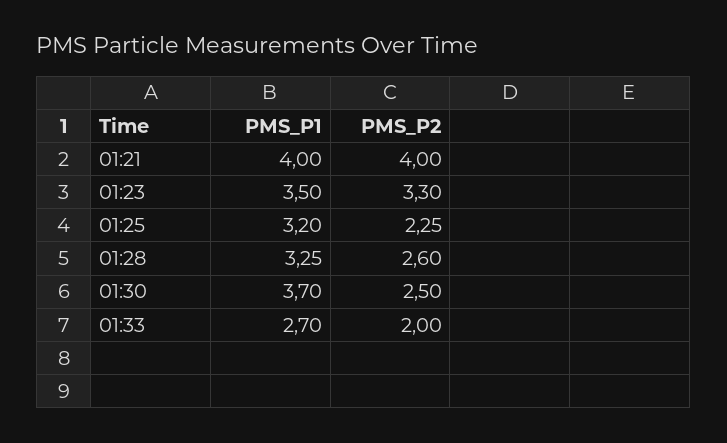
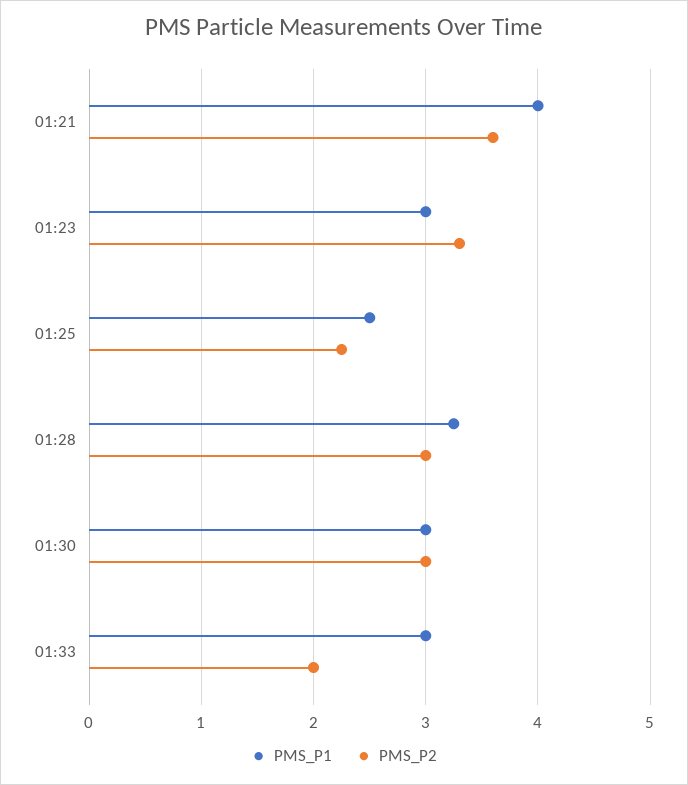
  {
    "PMS_P1": {
      "01:21": 4,
-     "01:23": 3.5,
+     "01:23": 3,
-     "01:25": 3.2,
+     "01:25": 2.5,
      "01:28": 3.25,
-     "01:30": 3.7,
+     "01:30": 3,
-     "01:33": 2.7
+     "01:33": 3
    },
    "PMS_P2": {
-     "01:21": 4,
+     "01:21": 3.6,
      "01:23": 3.3,
      "01:25": 2.25,
-     "01:28": 2.6,
+     "01:28": 3,
-     "01:30": 2.5,
+     "01:30": 3,
      "01:33": 2
    }
  }

